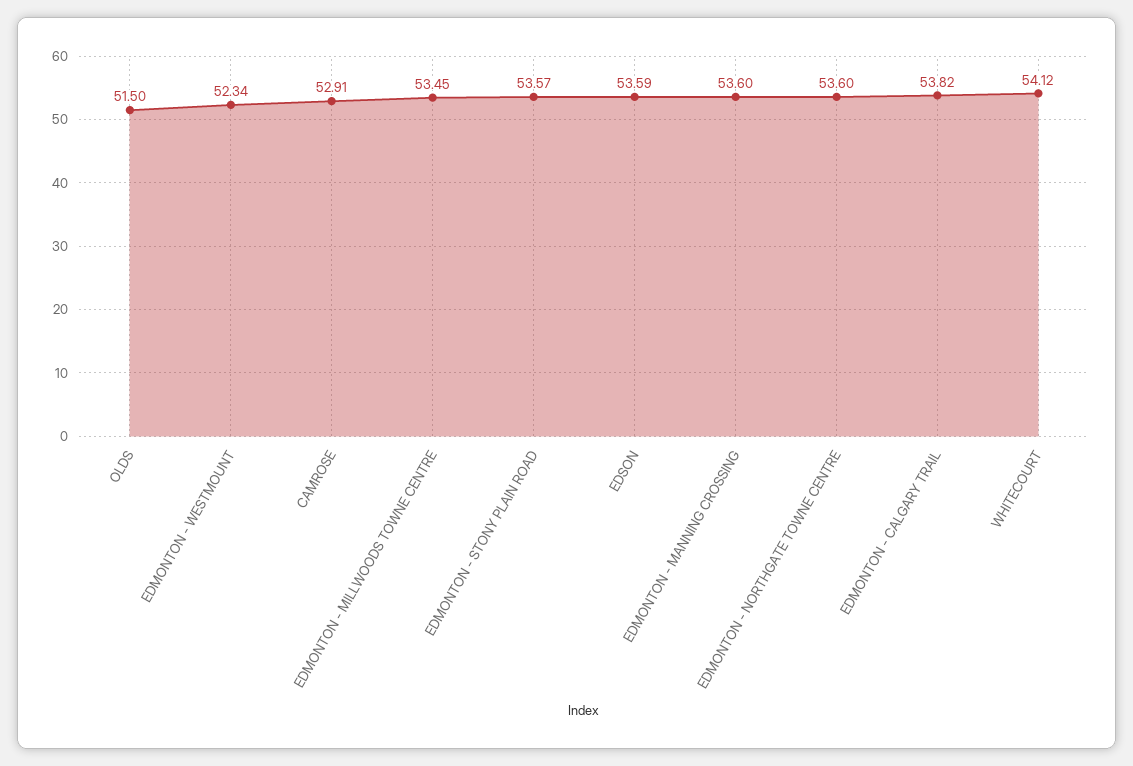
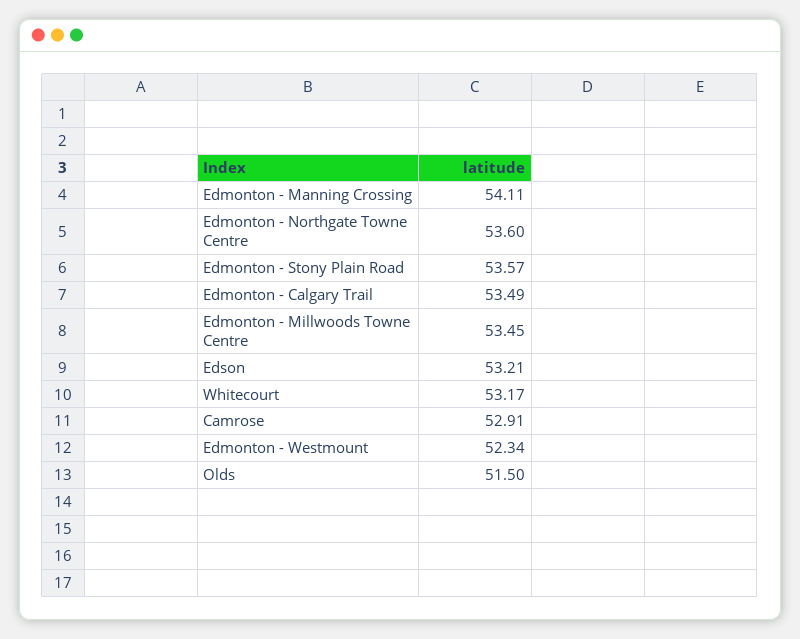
  {
    "OLDS": 51.5,
    "EDMONTON - WESTMOUNT": 52.34,
    "CAMROSE": 52.91,
    "EDMONTON - MILLWOODS TOWNE CENTRE": 53.45,
    "EDMONTON - STONY PLAIN ROAD": 53.57,
-   "EDSON": 53.59,
+   "EDSON": 53.21,
-   "EDMONTON - MANNING CROSSING": 53.6,
+   "EDMONTON - MANNING CROSSING": 54.11,
    "EDMONTON - NORTHGATE TOWNE CENTRE": 53.6,
-   "EDMONTON - CALGARY TRAIL": 53.82,
+   "EDMONTON - CALGARY TRAIL": 53.49,
-   "WHITECOURT": 54.12
+   "WHITECOURT": 53.17
  }

